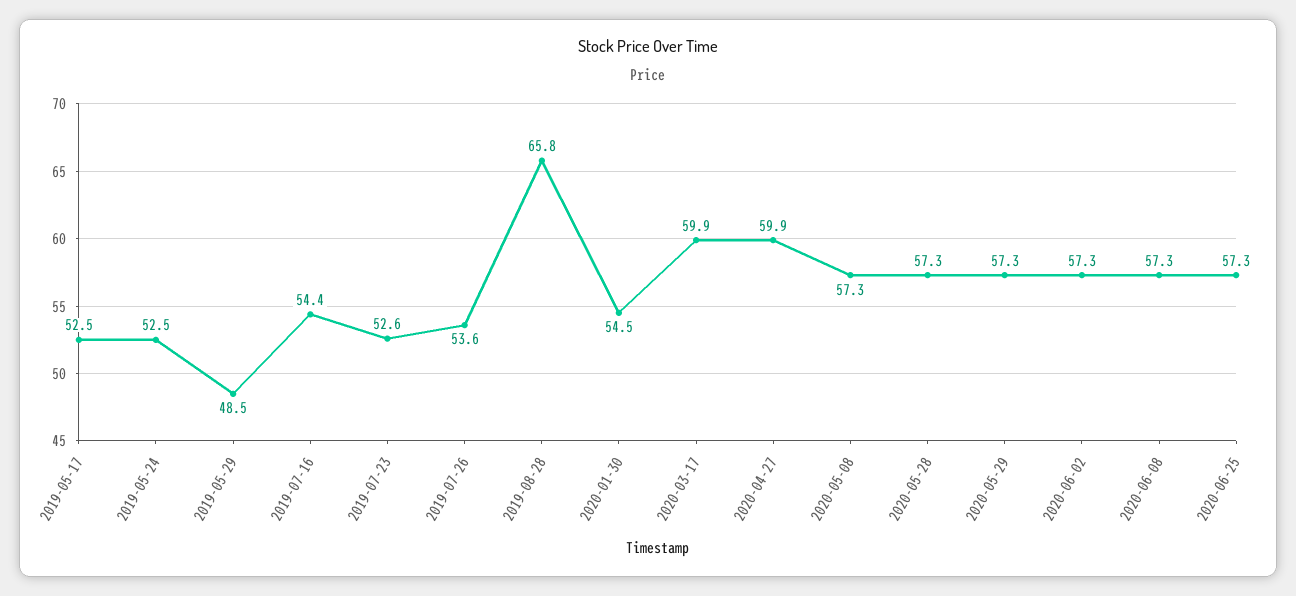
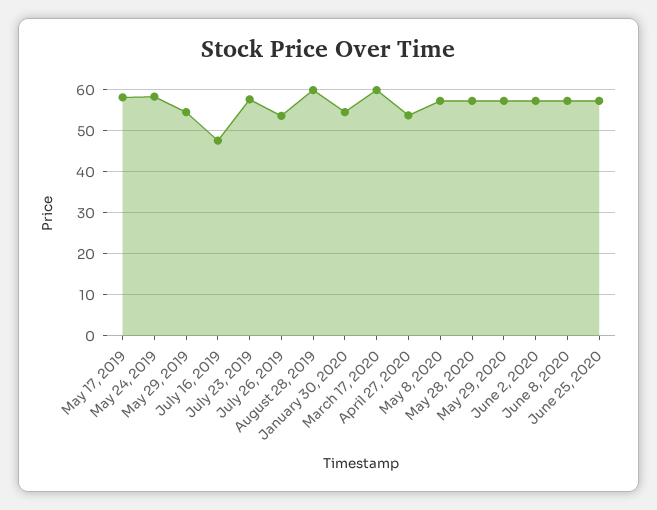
  {
-   "2019-05-17": 52.5,
+   "2019-05-17": 58,
-   "2019-05-24": 52.5,
+   "2019-05-24": 58,
-   "2019-05-29": 48.5,
+   "2019-05-29": 54,
-   "2019-07-16": 54.4,
+   "2019-07-16": 48,
-   "2019-07-23": 52.6,
+   "2019-07-23": 58,
    "2019-07-26": 53.6,
-   "2019-08-28": 65.8,
+   "2019-08-28": 60,
    "2020-01-30": 54.5,
    "2020-03-17": 59.9,
-   "2020-04-27": 59.9,
+   "2020-04-27": 54,
    "2020-05-08": 57.3,
    "2020-05-28": 57.3,
    "2020-05-29": 57.3,
    "2020-06-02": 57.3,
    "2020-06-08": 57.3,
    "2020-06-25": 57.3
  }

